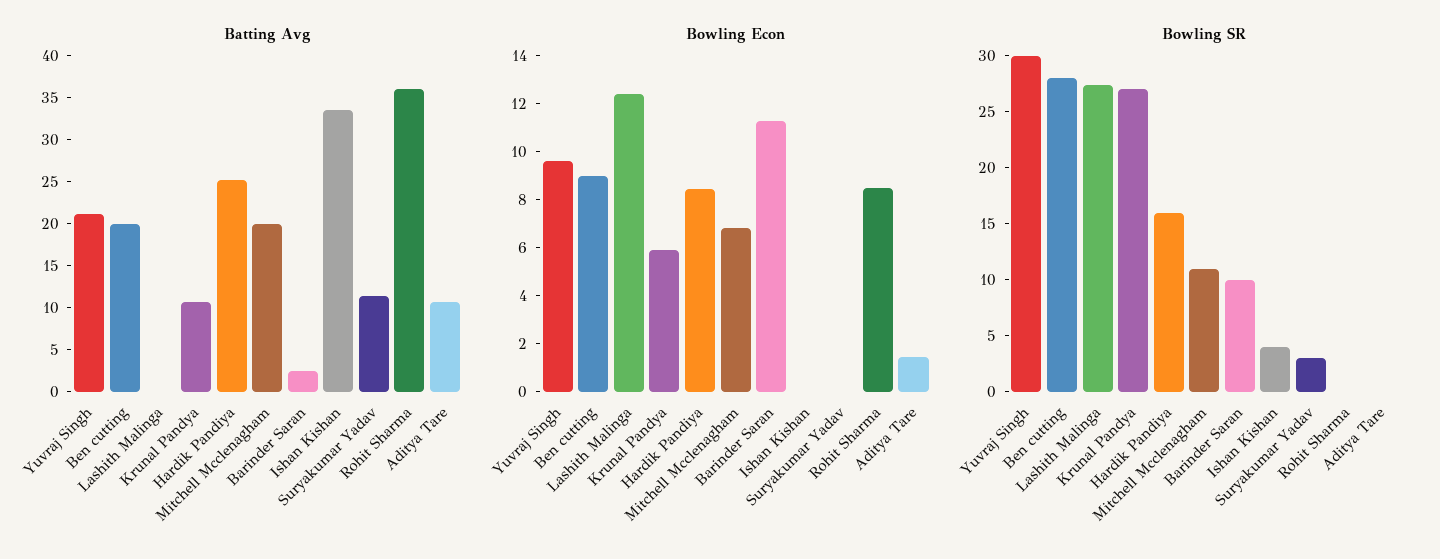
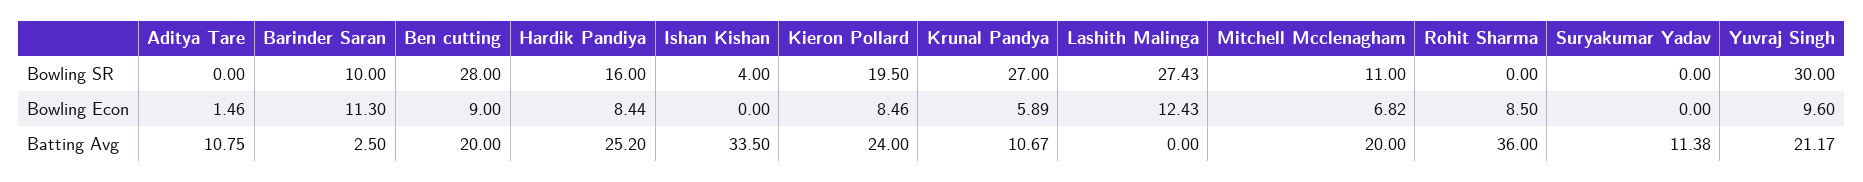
  {
    "Batting Avg": {
      "Yuvraj Singh": 21.17,
      "Ben cutting": 20,
      "Lashith Malinga": 0,
      "Krunal Pandya": 10.67,
      "Hardik Pandiya": 25.2,
      "Mitchell Mcclenagham": 20,
      "Barinder Saran": 2.5,
      "Ishan Kishan": 33.5,
      "Suryakumar Yadav": 11.38,
      "Rohit Sharma": 36,
-     "Aditya Tare": 10.75
+     "Aditya Tare": 10.75,
+     "Kieron Pollard": 24
    },
    "Bowling Econ": {
      "Yuvraj Singh": 9.6,
      "Ben cutting": 9,
      "Lashith Malinga": 12.43,
      "Krunal Pandya": 5.89,
      "Hardik Pandiya": 8.44,
      "Mitchell Mcclenagham": 6.82,
      "Barinder Saran": 11.3,
      "Ishan Kishan": 0,
      "Suryakumar Yadav": 0,
      "Rohit Sharma": 8.5,
-     "Aditya Tare": 1.46
+     "Aditya Tare": 1.46,
+     "Kieron Pollard": 8.46
    },
    "Bowling SR": {
      "Yuvraj Singh": 30,
      "Ben cutting": 28,
      "Lashith Malinga": 27.43,
      "Krunal Pandya": 27,
      "Hardik Pandiya": 16,
      "Mitchell Mcclenagham": 11,
      "Barinder Saran": 10,
      "Ishan Kishan": 4,
-     "Suryakumar Yadav": 3,
+     "Suryakumar Yadav": 0,
      "Rohit Sharma": 0,
-     "Aditya Tare": 0
+     "Aditya Tare": 0,
+     "Kieron Pollard": 19.5
    }
  }

